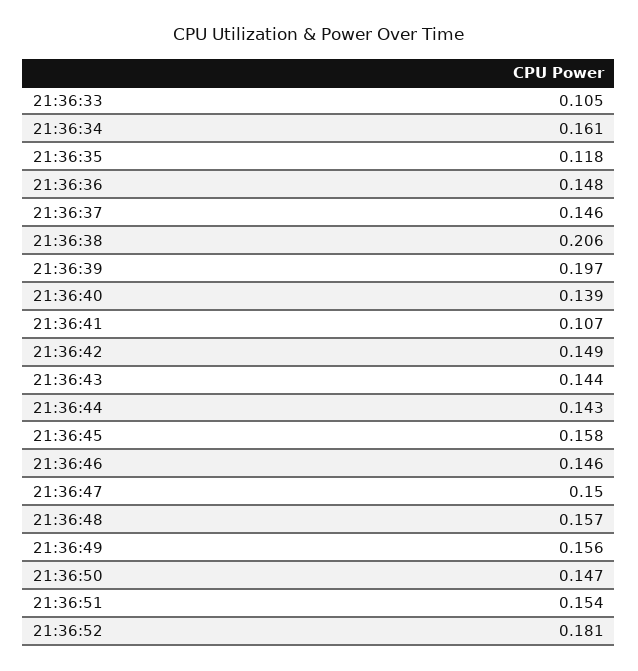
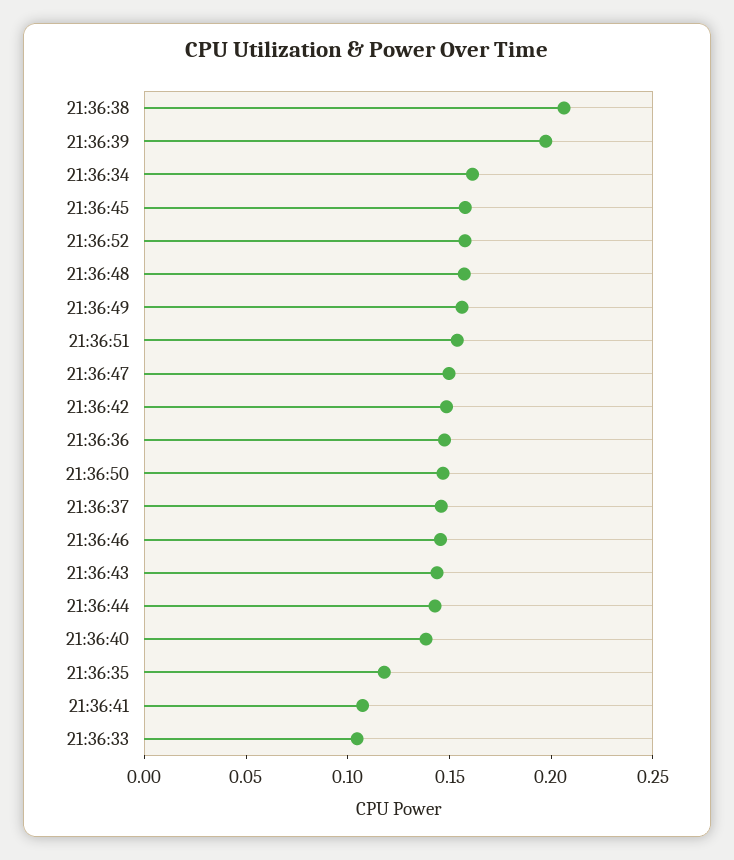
  {
    "21:36:33": 0.105,
    "21:36:34": 0.161,
    "21:36:35": 0.118,
    "21:36:36": 0.148,
    "21:36:37": 0.146,
    "21:36:38": 0.206,
    "21:36:39": 0.197,
    "21:36:40": 0.139,
    "21:36:41": 0.107,
    "21:36:42": 0.149,
    "21:36:43": 0.144,
    "21:36:44": 0.143,
    "21:36:45": 0.158,
    "21:36:46": 0.146,
    "21:36:47": 0.15,
    "21:36:48": 0.157,
    "21:36:49": 0.156,
    "21:36:50": 0.147,
    "21:36:51": 0.154,
-   "21:36:52": 0.181
+   "21:36:52": 0.16
  }

